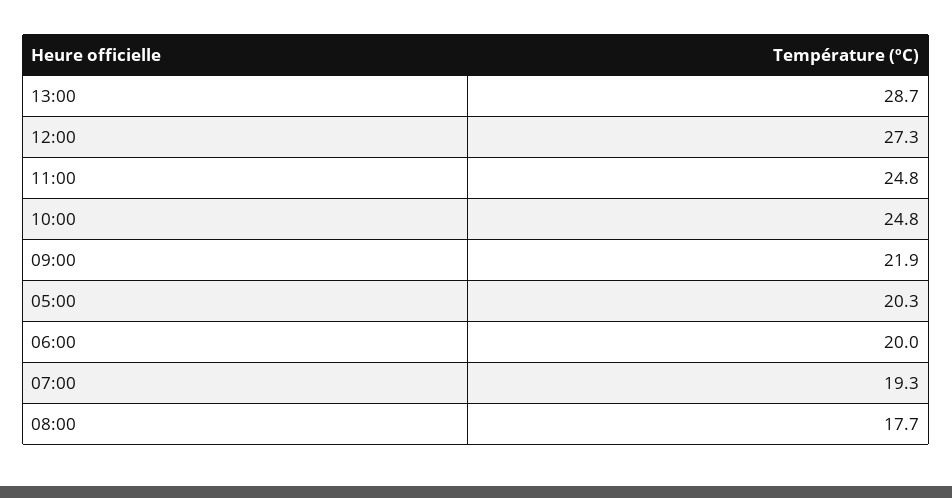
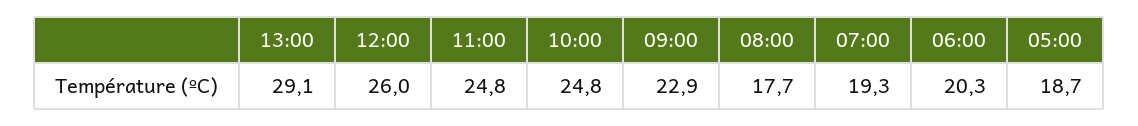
  {
-   "13:00": 28.7,
+   "13:00": 29.1,
-   "12:00": 27.3,
+   "12:00": 26,
    "11:00": 24.8,
    "10:00": 24.8,
-   "09:00": 21.9,
+   "09:00": 22.9,
-   "05:00": 20.3,
+   "05:00": 18.7,
-   "06:00": 20,
+   "06:00": 20.3,
    "07:00": 19.3,
    "08:00": 17.7
  }

